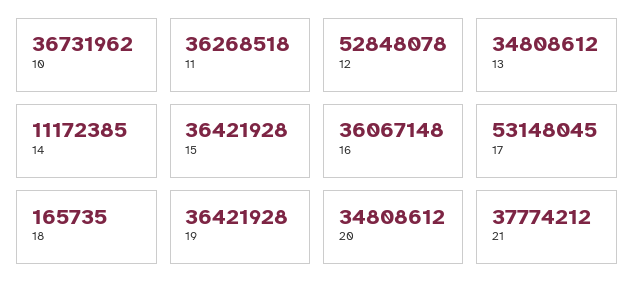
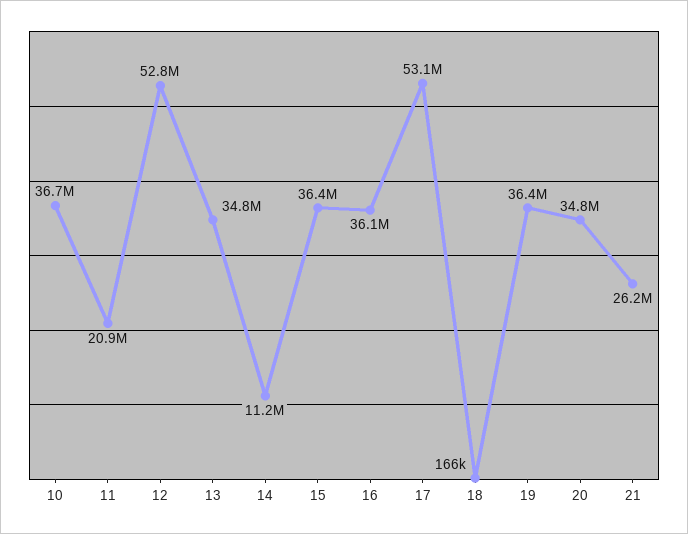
  {
    "10": 36731962,
-   "11": 36268518,
+   "11": 20900000,
    "12": 52848078,
    "13": 34808612,
    "14": 11172385,
    "15": 36421928,
    "16": 36067148,
    "17": 53148045,
    "18": 165735,
    "19": 36421928,
    "20": 34808612,
-   "21": 37774212
+   "21": 26200000
  }

